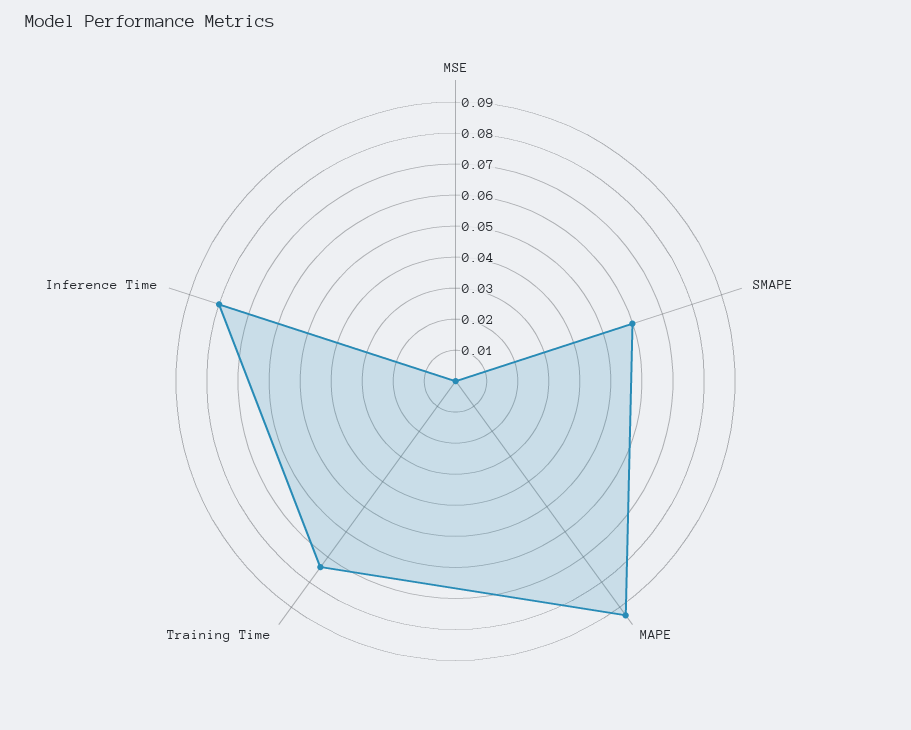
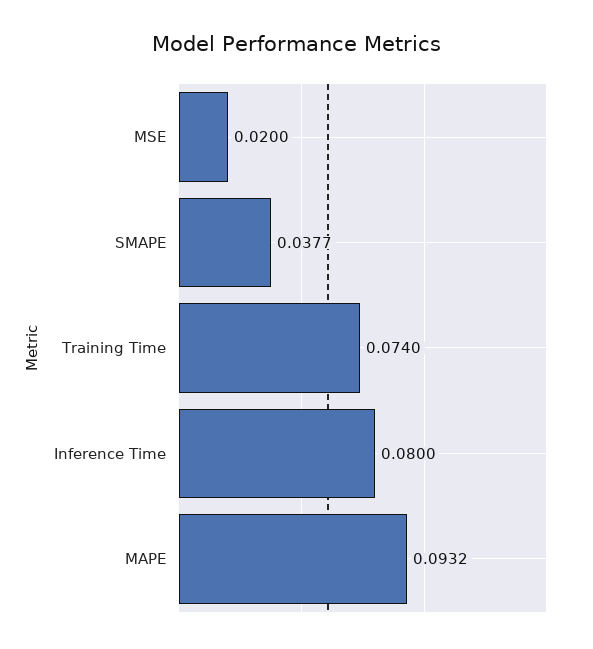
  {
-   "MSE": 0,
+   "MSE": 0.02,
-   "SMAPE": 0.06,
+   "SMAPE": 0.0377,
    "MAPE": 0.0932,
    "Training Time": 0.074,
    "Inference Time": 0.08
  }

